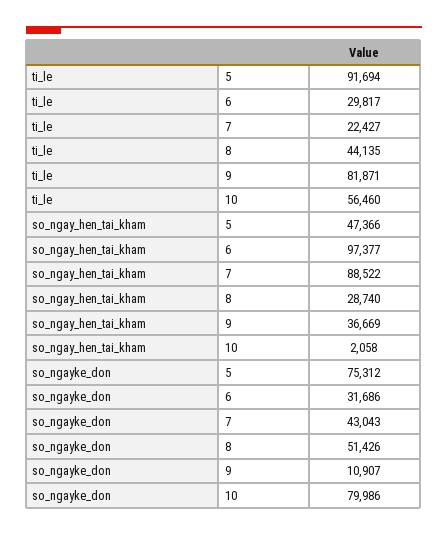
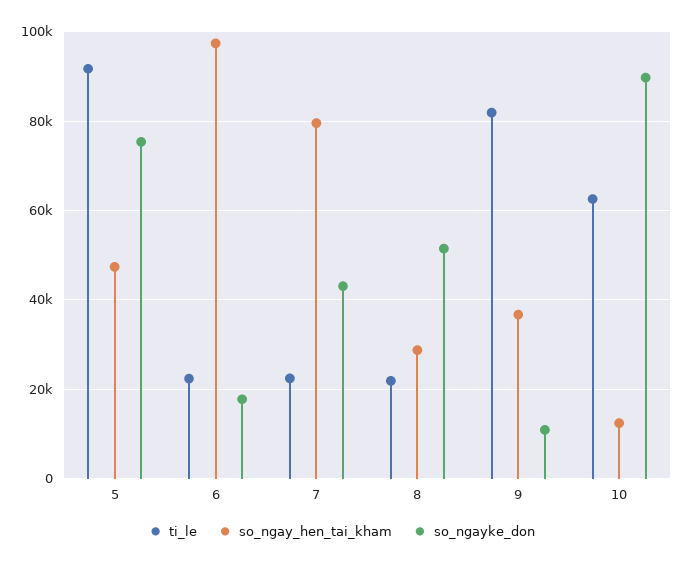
  {
    "ti_le": {
      "5": 91694,
-     "6": 29817,
+     "6": 22000,
      "7": 22427,
-     "8": 44135,
+     "8": 22000,
      "9": 81871,
-     "10": 56460
+     "10": 62000
    },
    "so_ngay_hen_tai_kham": {
      "5": 47366,
      "6": 97377,
-     "7": 88522,
+     "7": 80000,
      "8": 28740,
      "9": 36669,
-     "10": 2058
+     "10": 12000
    },
    "so_ngayke_don": {
      "5": 75312,
-     "6": 31686,
+     "6": 18000,
      "7": 43043,
      "8": 51426,
      "9": 10907,
-     "10": 79986
+     "10": 90000
    }
  }

